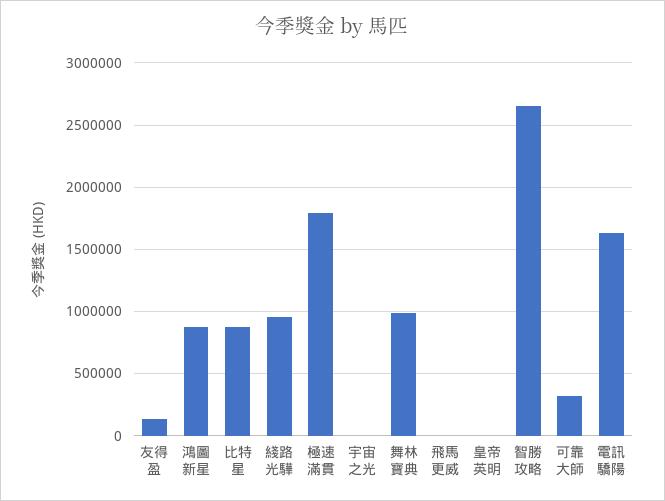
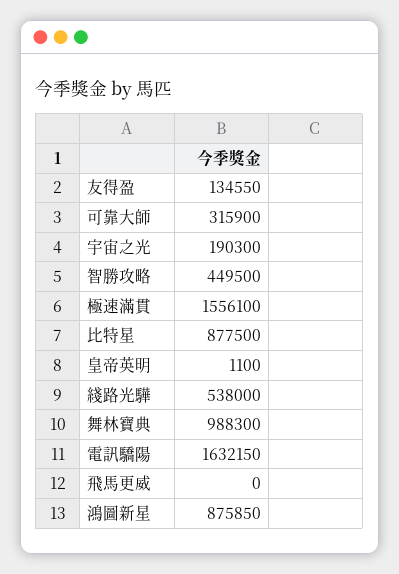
  {
    "友得盈": 134550,
    "鴻圖新星": 875850,
    "比特星": 877500,
-   "綫路光驊": 950000,
+   "綫路光驊": 538000,
-   "極速滿貫": 1800000,
+   "極速滿貫": 1556100,
-   "宇宙之光": 0,
+   "宇宙之光": 190300,
    "舞林寶典": 988300,
    "飛馬更威": 0,
    "皇帝英明": 1100,
-   "智勝攻略": 2650000,
+   "智勝攻略": 449500,
    "可靠大師": 315900,
    "電訊驕陽": 1632150
  }

